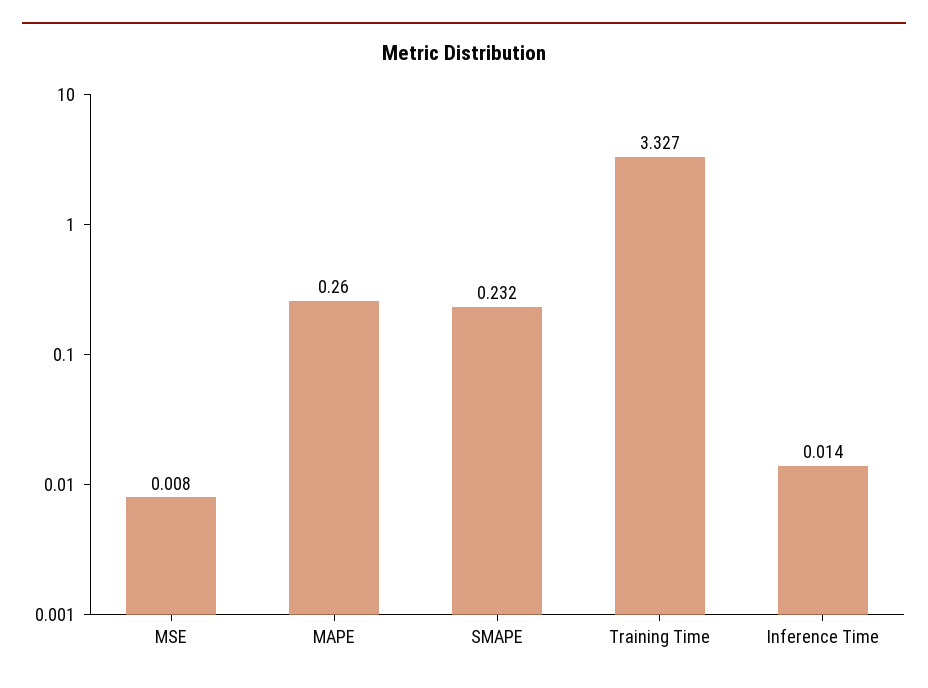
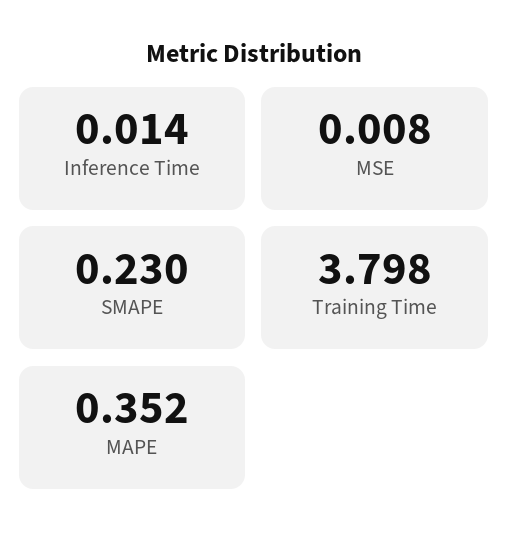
  {
    "MSE": 0.008,
-   "MAPE": 0.26,
+   "MAPE": 0.352,
-   "SMAPE": 0.232,
+   "SMAPE": 0.23,
-   "Training Time": 3.327,
+   "Training Time": 3.798,
    "Inference Time": 0.014
  }

